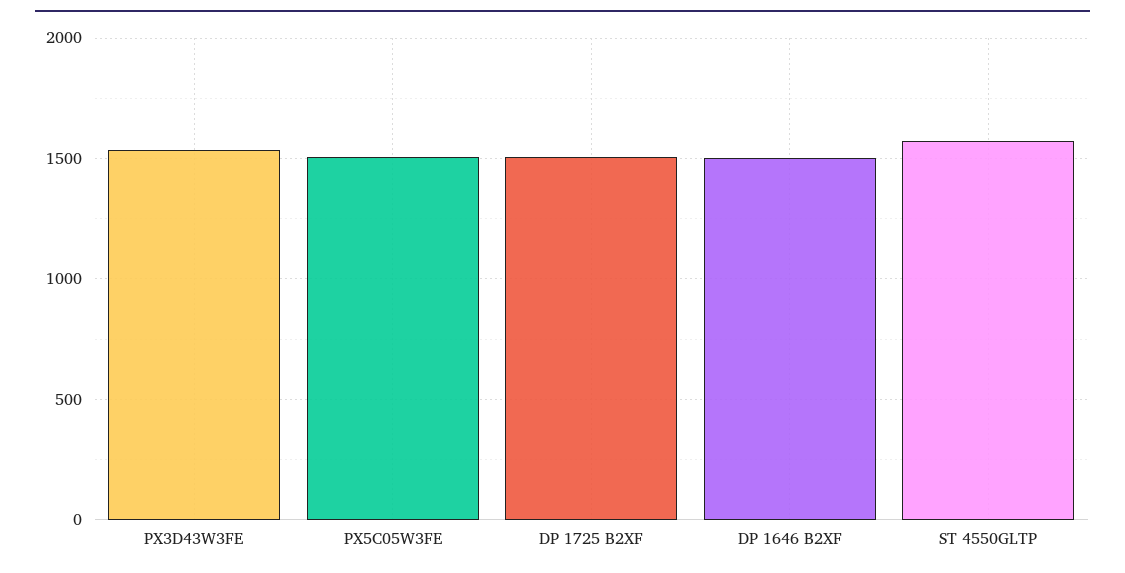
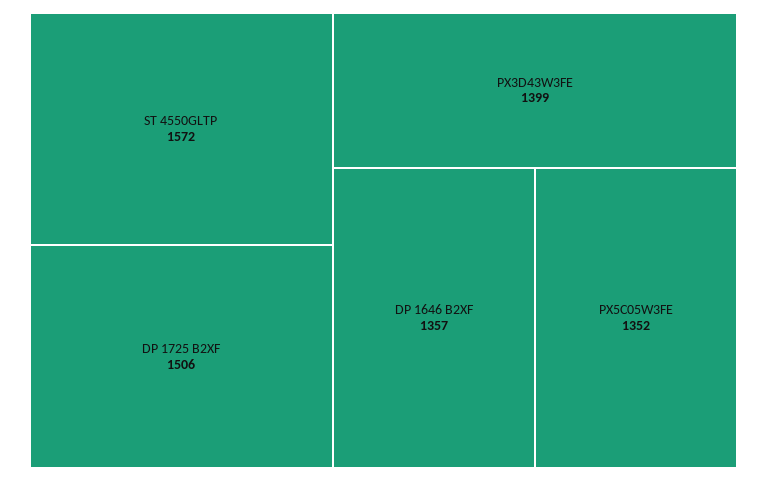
  {
-   "PX3D43W3FE": 1550,
+   "PX3D43W3FE": 1399,
-   "PX5C05W3FE": 1500,
+   "PX5C05W3FE": 1352,
    "DP 1725 B2XF": 1506,
-   "DP 1646 B2XF": 1500,
+   "DP 1646 B2XF": 1357,
    "ST 4550GLTP": 1572
  }

